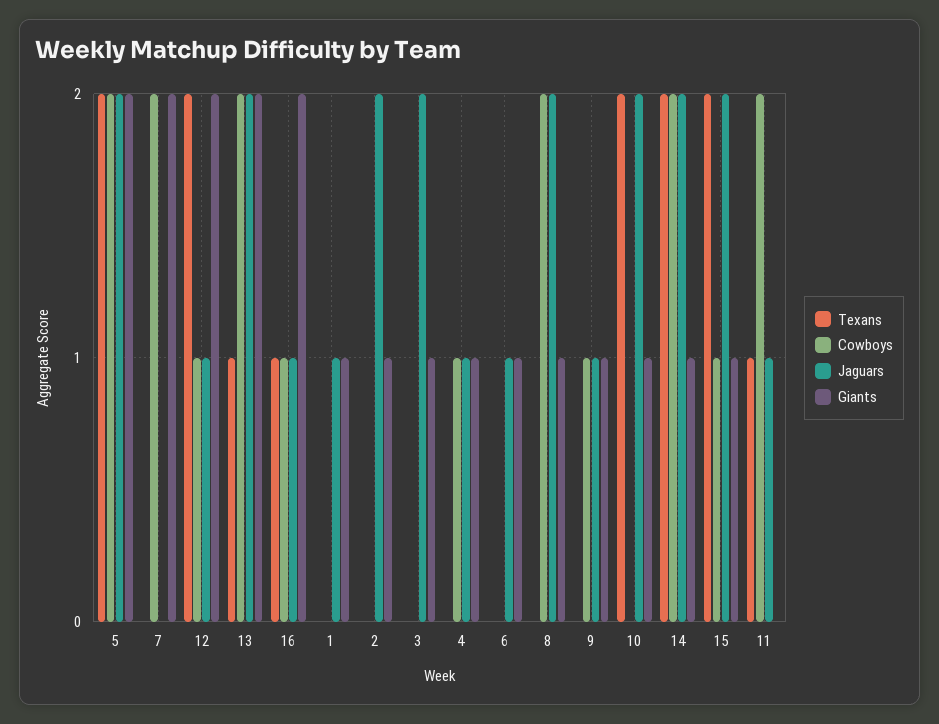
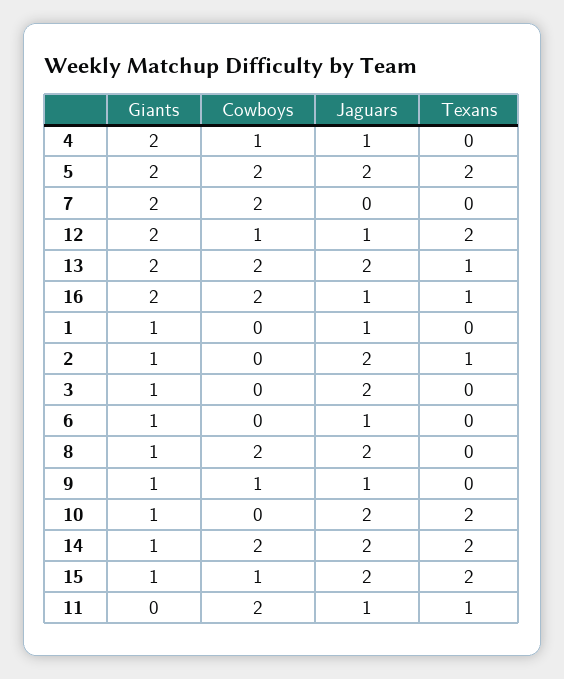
  {
    "Texans": {
      "5": 2,
      "7": 0,
      "12": 2,
      "13": 1,
      "16": 1,
      "1": 0,
-     "2": 0,
+     "2": 1,
      "3": 0,
      "4": 0,
      "6": 0,
      "8": 0,
      "9": 0,
      "10": 2,
      "14": 2,
      "15": 2,
      "11": 1
    },
    "Cowboys": {
      "5": 2,
      "7": 2,
      "12": 1,
      "13": 2,
-     "16": 1,
+     "16": 2,
      "1": 0,
      "2": 0,
      "3": 0,
      "4": 1,
      "6": 0,
      "8": 2,
      "9": 1,
      "10": 0,
      "14": 2,
      "15": 1,
      "11": 2
    },
    "Jaguars": {
      "5": 2,
      "7": 0,
      "12": 1,
      "13": 2,
      "16": 1,
      "1": 1,
      "2": 2,
      "3": 2,
      "4": 1,
      "6": 1,
      "8": 2,
      "9": 1,
      "10": 2,
      "14": 2,
      "15": 2,
      "11": 1
    },
    "Giants": {
      "5": 2,
      "7": 2,
      "12": 2,
      "13": 2,
      "16": 2,
      "1": 1,
      "2": 1,
      "3": 1,
-     "4": 1,
+     "4": 2,
      "6": 1,
      "8": 1,
      "9": 1,
      "10": 1,
      "14": 1,
      "15": 1,
      "11": 0
    }
  }

